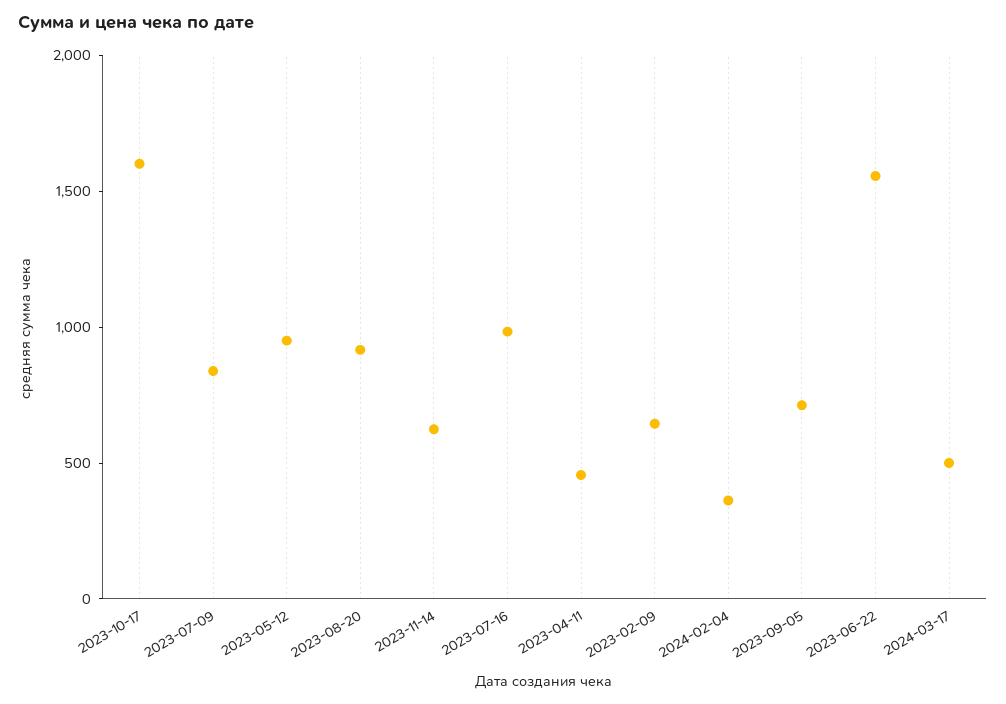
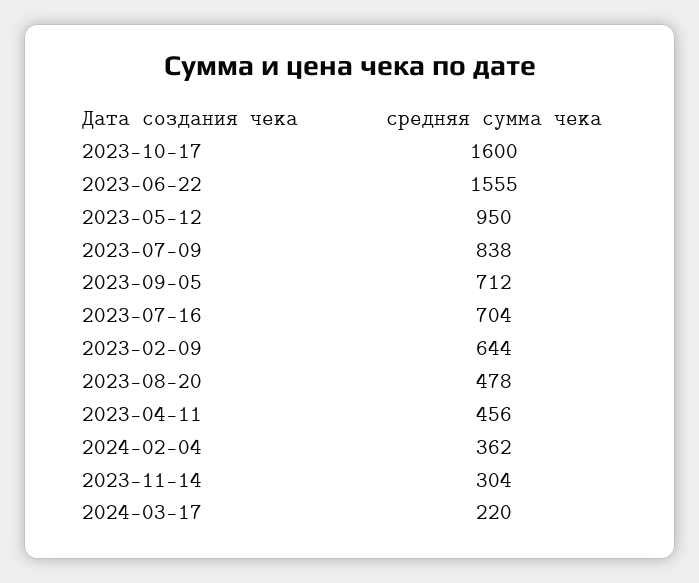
  {
    "2023-10-17": 1600,
    "2023-07-09": 838,
    "2023-05-12": 950,
-   "2023-08-20": 900,
+   "2023-08-20": 478,
-   "2023-11-14": 600,
+   "2023-11-14": 304,
-   "2023-07-16": 1000,
+   "2023-07-16": 704,
    "2023-04-11": 456,
    "2023-02-09": 644,
    "2024-02-04": 362,
    "2023-09-05": 712,
    "2023-06-22": 1555,
-   "2024-03-17": 500
+   "2024-03-17": 220
  }

